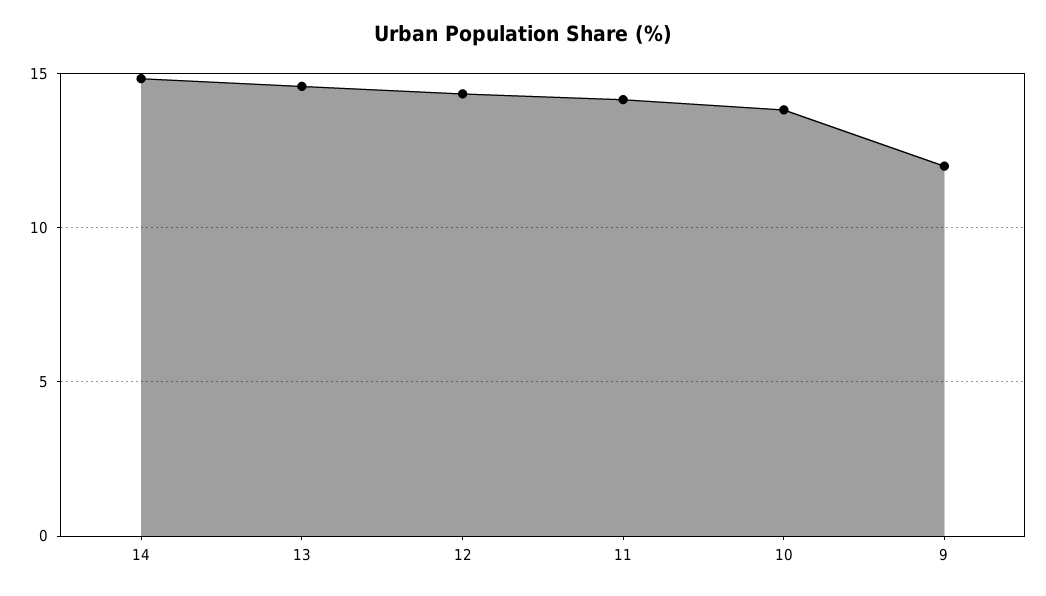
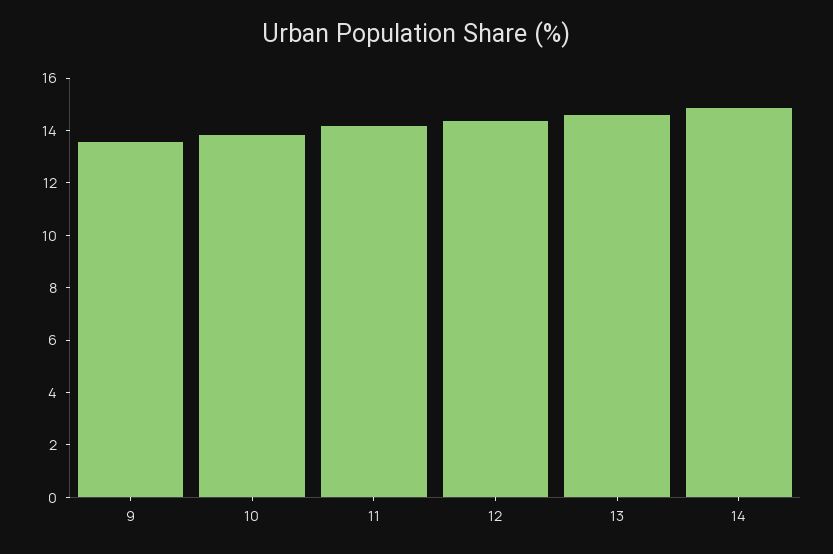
  {
    "14": 15,
    "13": 14.5,
    "12": 14.5,
    "11": 14,
    "10": 14,
-   "9": 12
+   "9": 13.5
  }

